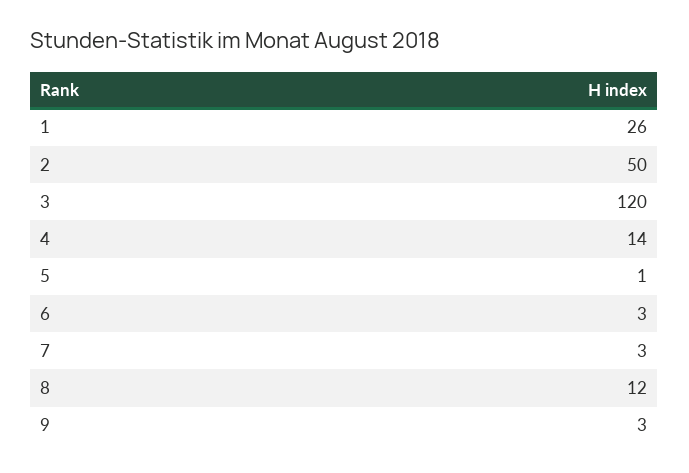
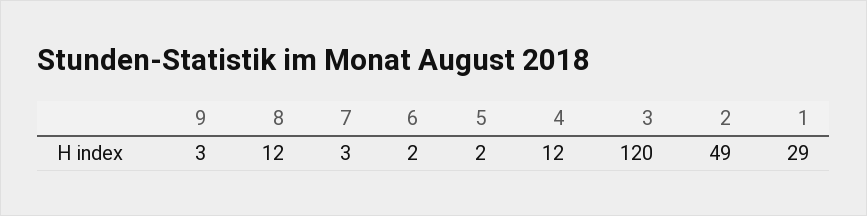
  {
-   "1": 26,
+   "1": 29,
-   "2": 50,
+   "2": 49,
    "3": 120,
-   "4": 14,
+   "4": 12,
-   "5": 1,
+   "5": 2,
-   "6": 3,
+   "6": 2,
    "7": 3,
    "8": 12,
    "9": 3
  }

